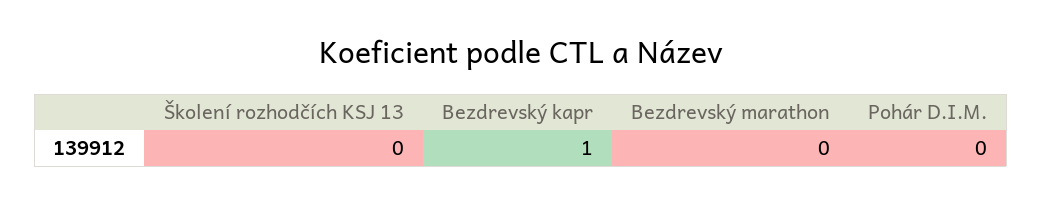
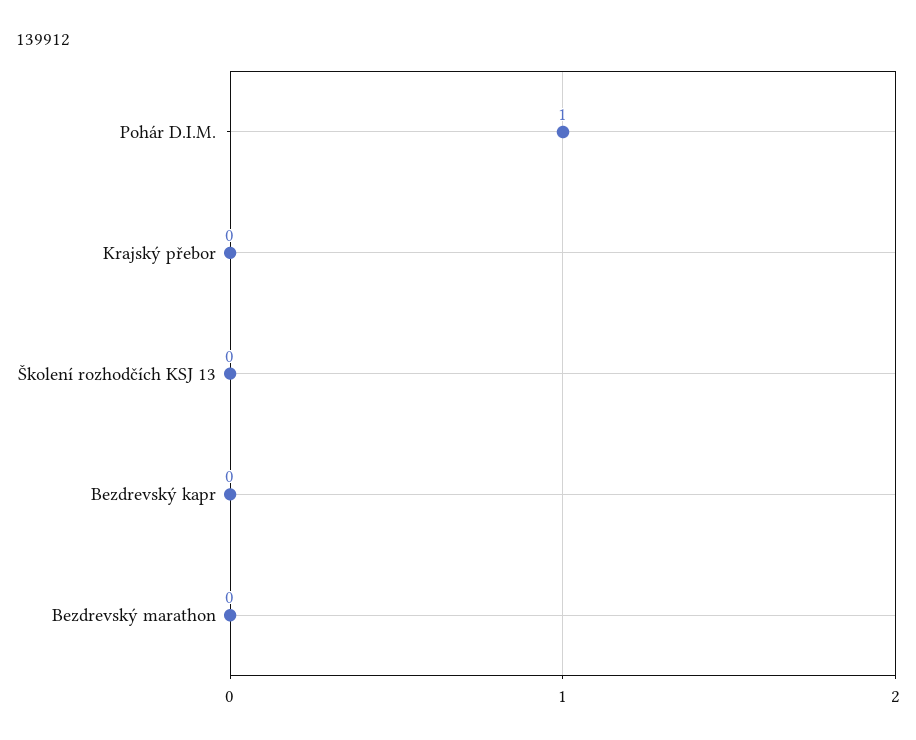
  {
    "Školení rozhodčích KSJ 13": 0,
-   "Bezdrevský kapr": 1,
+   "Bezdrevský kapr": 0,
    "Bezdrevský marathon": 0,
-   "Pohár D.I.M.": 0
+   "Pohár D.I.M.": 1,
+   "Krajský přebor": 0
  }

